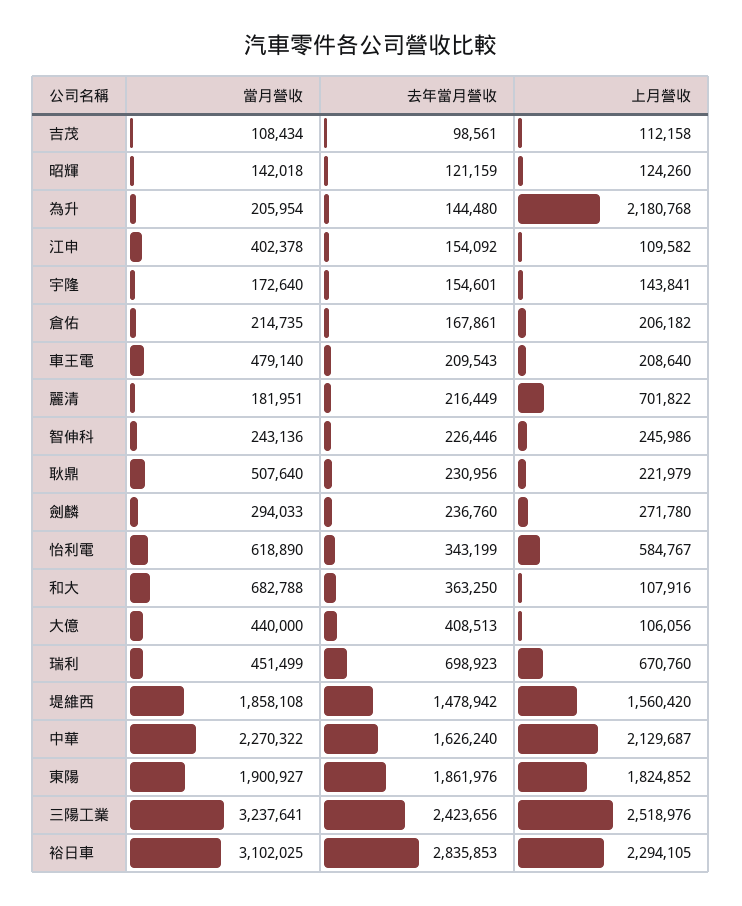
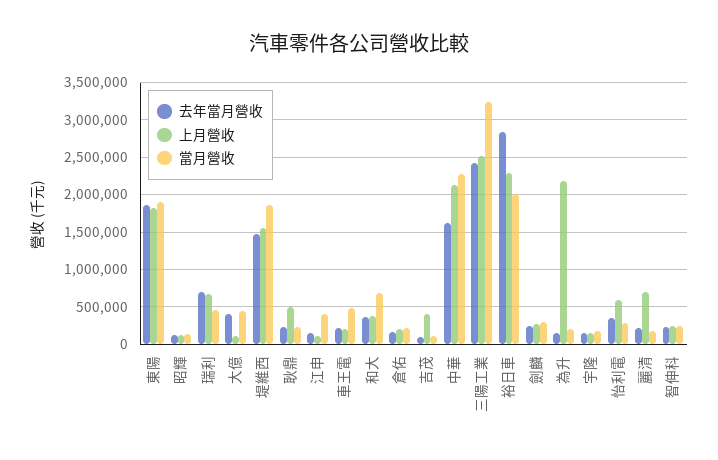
  {
    "當月營收": {
      "吉茂": 108434,
      "昭輝": 142018,
      "為升": 205954,
      "江申": 402378,
      "宇隆": 172640,
      "倉佑": 214735,
      "車王電": 479140,
      "麗清": 181951,
      "智伸科": 243136,
-     "耿鼎": 507640,
+     "耿鼎": 200000,
      "劍麟": 294033,
-     "怡利電": 618890,
+     "怡利電": 300000,
      "和大": 682788,
      "大億": 440000,
      "瑞利": 451499,
      "堤維西": 1858108,
      "中華": 2270322,
      "東陽": 1900927,
      "三陽工業": 3237641,
-     "裕日車": 3102025
+     "裕日車": 2000000
    },
    "去年當月營收": {
      "吉茂": 98561,
      "昭輝": 121159,
      "為升": 144480,
      "江申": 154092,
      "宇隆": 154601,
      "倉佑": 167861,
      "車王電": 209543,
      "麗清": 216449,
      "智伸科": 226446,
      "耿鼎": 230956,
      "劍麟": 236760,
      "怡利電": 343199,
      "和大": 363250,
      "大億": 408513,
      "瑞利": 698923,
      "堤維西": 1478942,
      "中華": 1626240,
      "東陽": 1861976,
      "三陽工業": 2423656,
      "裕日車": 2835853
    },
    "上月營收": {
-     "吉茂": 112158,
+     "吉茂": 400000,
      "昭輝": 124260,
      "為升": 2180768,
      "江申": 109582,
      "宇隆": 143841,
      "倉佑": 206182,
      "車王電": 208640,
      "麗清": 701822,
      "智伸科": 245986,
-     "耿鼎": 221979,
+     "耿鼎": 500000,
      "劍麟": 271780,
      "怡利電": 584767,
-     "和大": 107916,
+     "和大": 400000,
      "大億": 106056,
      "瑞利": 670760,
      "堤維西": 1560420,
      "中華": 2129687,
      "東陽": 1824852,
      "三陽工業": 2518976,
      "裕日車": 2294105
    }
  }

